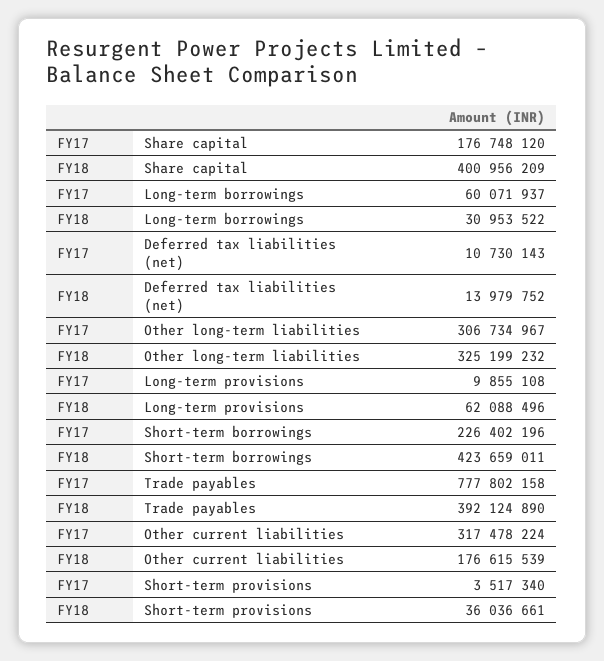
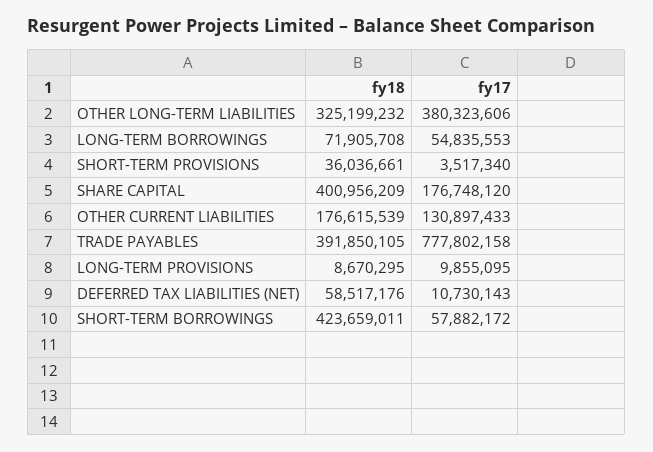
  {
    "FY17": {
      "Share capital": 176748120,
-     "Long-term borrowings": 60071937,
+     "Long-term borrowings": 54835553,
      "Deferred tax liabilities (net)": 10730143,
-     "Other long-term liabilities": 306734967,
+     "Other long-term liabilities": 380323606,
-     "Long-term provisions": 9855108,
+     "Long-term provisions": 9855095,
-     "Short-term borrowings": 226402196,
+     "Short-term borrowings": 57882172,
      "Trade payables": 777802158,
-     "Other current liabilities": 317478224,
+     "Other current liabilities": 130897433,
      "Short-term provisions": 3517340
    },
    "FY18": {
      "Share capital": 400956209,
-     "Long-term borrowings": 30953522,
+     "Long-term borrowings": 71905708,
-     "Deferred tax liabilities (net)": 13979752,
+     "Deferred tax liabilities (net)": 58517176,
      "Other long-term liabilities": 325199232,
-     "Long-term provisions": 62088496,
+     "Long-term provisions": 8670295,
      "Short-term borrowings": 423659011,
-     "Trade payables": 392124890,
+     "Trade payables": 391850105,
      "Other current liabilities": 176615539,
      "Short-term provisions": 36036661
    }
  }

